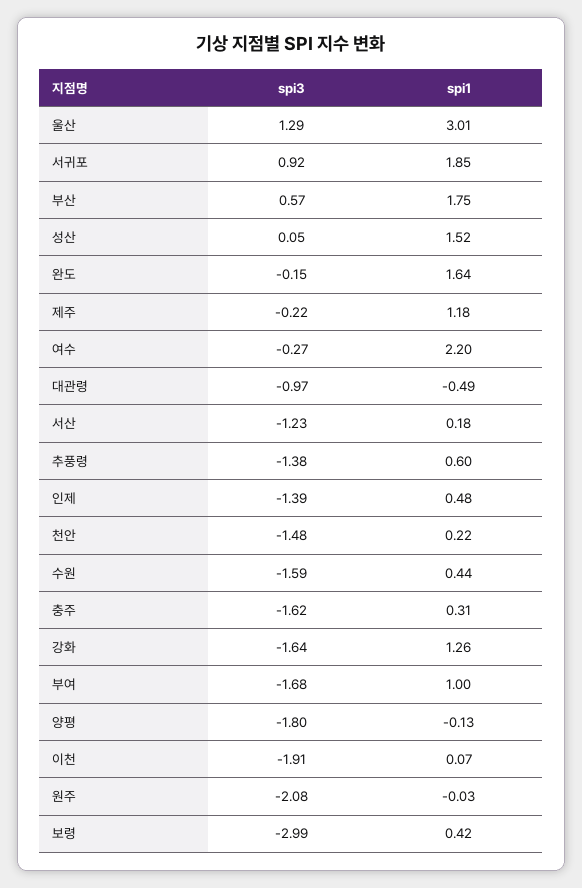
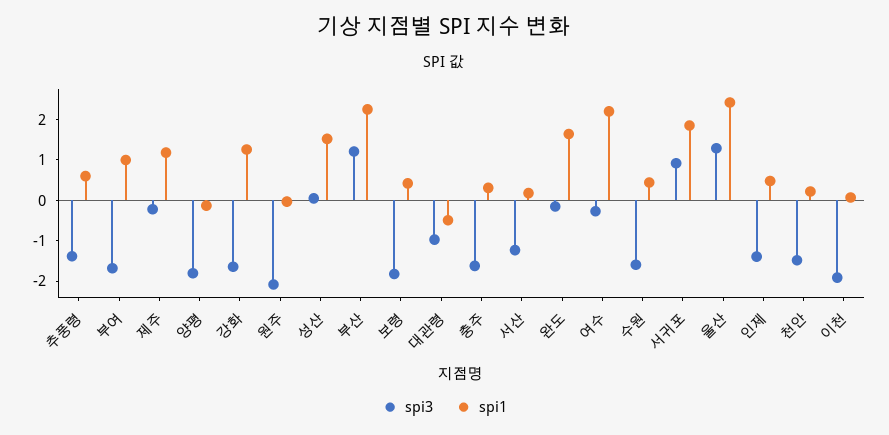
  {
    "spi3": {
      "울산": 1.29,
      "서귀포": 0.92,
-     "부산": 0.57,
+     "부산": 1.2,
      "성산": 0.05,
      "완도": -0.15,
      "제주": -0.22,
      "여수": -0.27,
      "대관령": -0.97,
      "서산": -1.23,
      "추풍령": -1.38,
      "인제": -1.39,
      "천안": -1.48,
      "수원": -1.59,
      "충주": -1.62,
      "강화": -1.64,
      "부여": -1.68,
      "양평": -1.8,
      "이천": -1.91,
      "원주": -2.08,
-     "보령": -2.99
+     "보령": -1.8
    },
    "spi1": {
-     "울산": 3.01,
+     "울산": 2.4,
      "서귀포": 1.85,
-     "부산": 1.75,
+     "부산": 2.2,
      "성산": 1.52,
      "완도": 1.64,
      "제주": 1.18,
      "여수": 2.2,
      "대관령": -0.49,
      "서산": 0.18,
      "추풍령": 0.6,
      "인제": 0.48,
      "천안": 0.22,
      "수원": 0.44,
      "충주": 0.31,
      "강화": 1.26,
      "부여": 1,
      "양평": -0.13,
      "이천": 0.07,
      "원주": -0.03,
      "보령": 0.42
    }
  }

